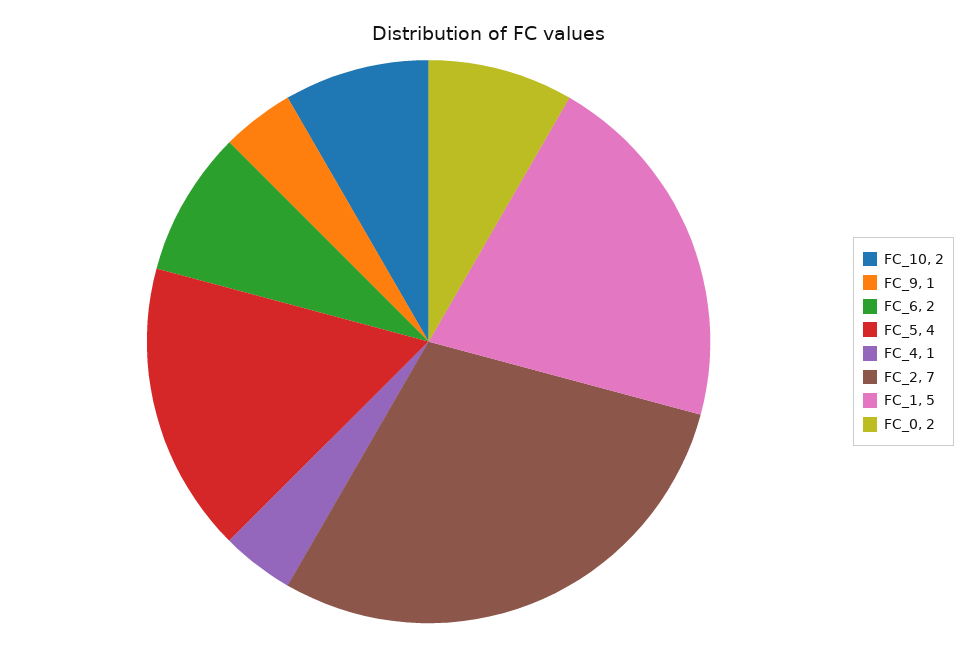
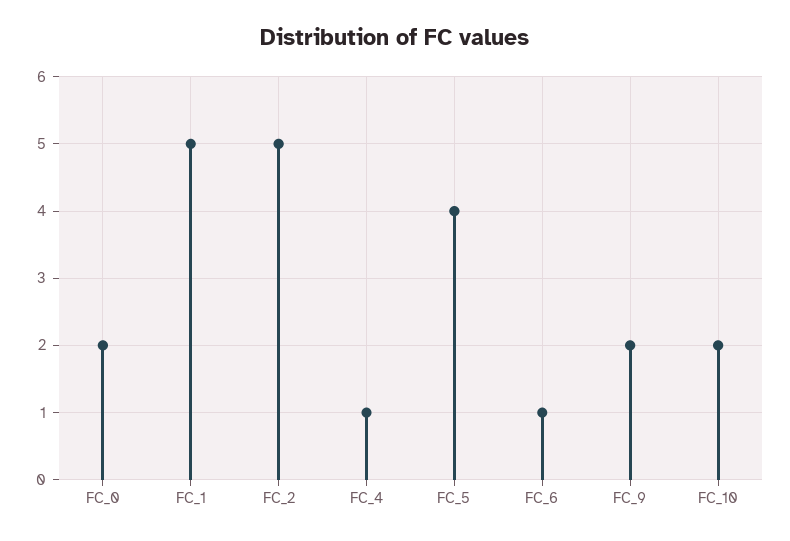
  {
    "FC_10": 2,
-   "FC_9": 1,
+   "FC_9": 2,
-   "FC_6": 2,
+   "FC_6": 1,
    "FC_5": 4,
    "FC_4": 1,
-   "FC_2": 7,
+   "FC_2": 5,
    "FC_1": 5,
    "FC_0": 2
  }

